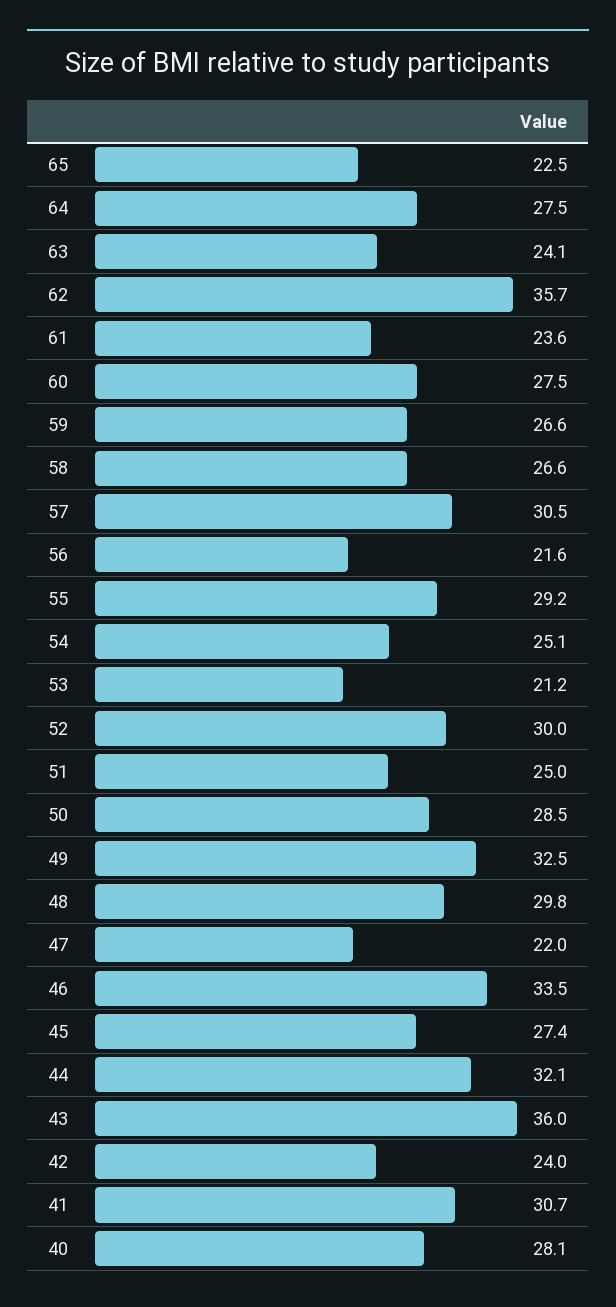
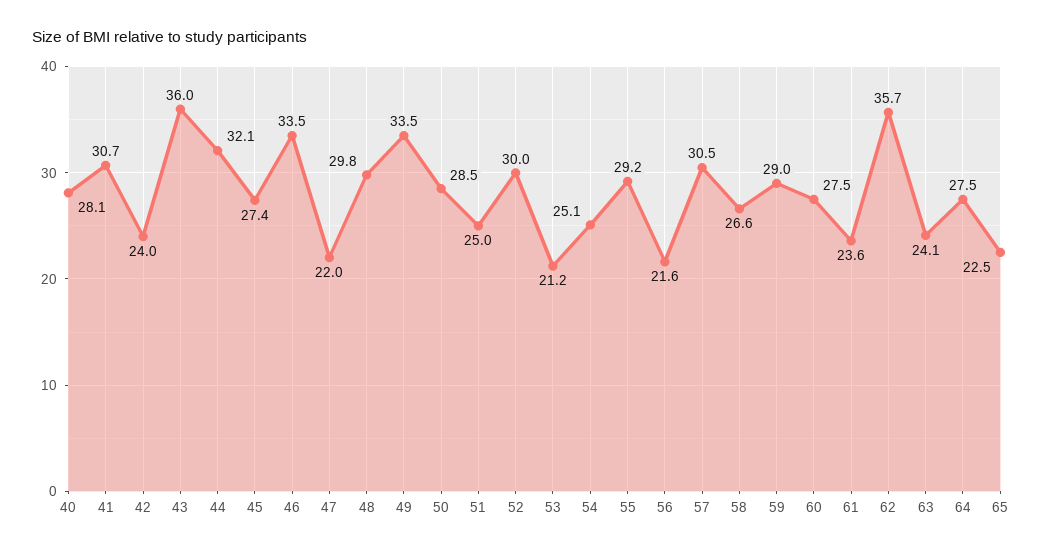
  {
    "65": 22.5,
    "64": 27.5,
    "63": 24.1,
    "62": 35.7,
    "61": 23.6,
    "60": 27.5,
-   "59": 26.6,
+   "59": 29,
    "58": 26.6,
    "57": 30.5,
    "56": 21.6,
    "55": 29.2,
    "54": 25.1,
    "53": 21.2,
    "52": 30,
    "51": 25,
    "50": 28.5,
-   "49": 32.5,
+   "49": 33.5,
    "48": 29.8,
    "47": 22,
    "46": 33.5,
    "45": 27.4,
    "44": 32.1,
    "43": 36,
    "42": 24,
    "41": 30.7,
    "40": 28.1
  }

